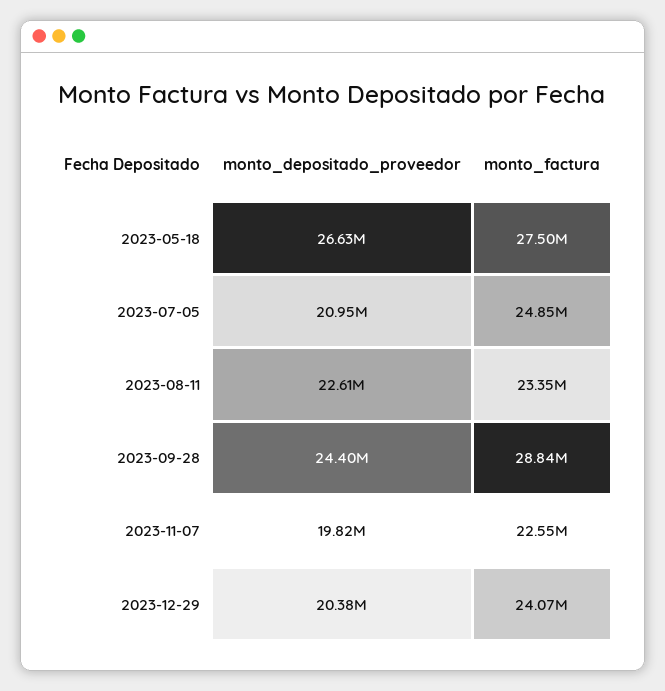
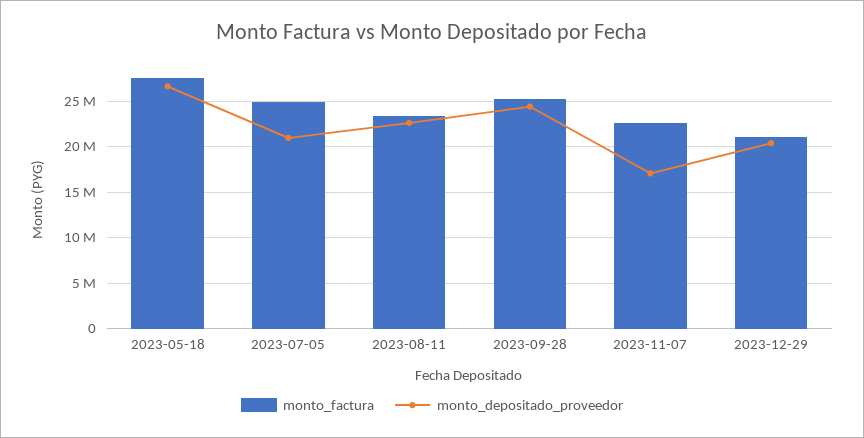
  {
    "monto_depositado_proveedor": {
      "2023-05-18": 26630000,
      "2023-07-05": 20950000,
      "2023-08-11": 22610000,
      "2023-09-28": 24400000,
-     "2023-11-07": 19820000,
+     "2023-11-07": 17000000,
      "2023-12-29": 20380000
    },
    "monto_factura": {
      "2023-05-18": 27500000,
      "2023-07-05": 24850000,
      "2023-08-11": 23350000,
-     "2023-09-28": 28840000,
+     "2023-09-28": 25000000,
      "2023-11-07": 22550000,
-     "2023-12-29": 24070000
+     "2023-12-29": 21000000
    }
  }

